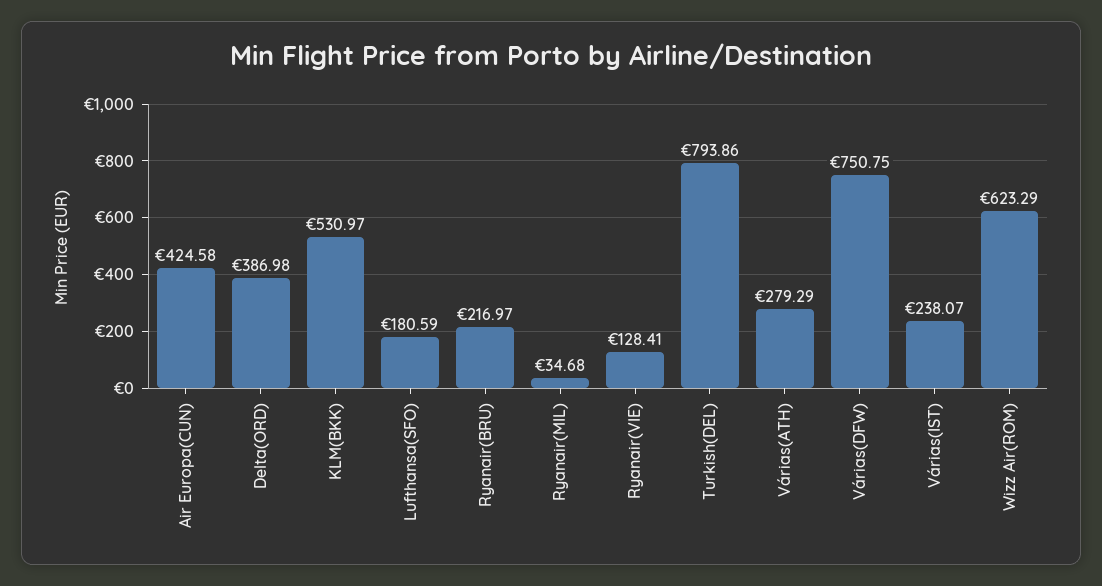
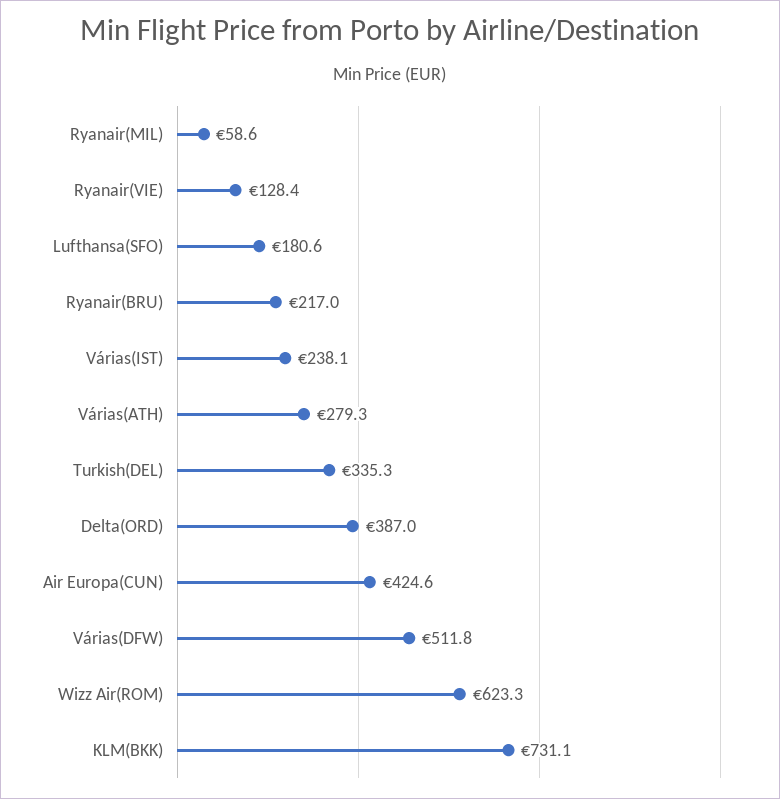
  {
    "Air Europa(CUN)": 424.58,
    "Delta(ORD)": 386.98,
-   "KLM(BKK)": 530.97,
+   "KLM(BKK)": 731.1,
    "Lufthansa(SFO)": 180.59,
    "Ryanair(BRU)": 216.97,
-   "Ryanair(MIL)": 34.68,
+   "Ryanair(MIL)": 58.6,
    "Ryanair(VIE)": 128.41,
-   "Turkish(DEL)": 793.86,
+   "Turkish(DEL)": 335.3,
    "Várias(ATH)": 279.29,
-   "Várias(DFW)": 750.75,
+   "Várias(DFW)": 511.8,
    "Várias(IST)": 238.07,
    "Wizz Air(ROM)": 623.29
  }

